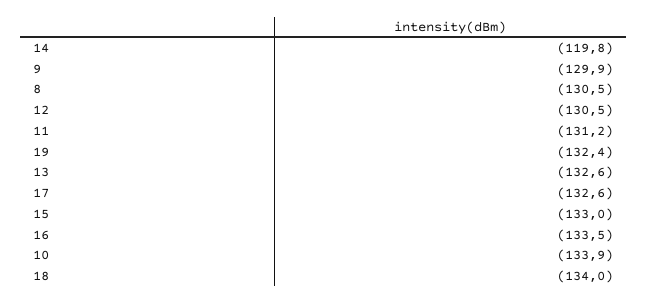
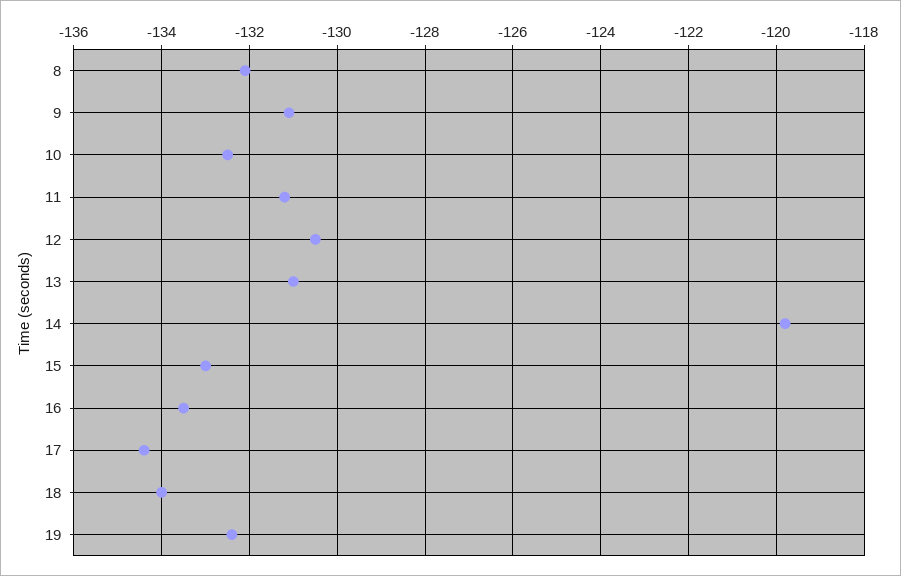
  {
    "14": -119.8,
-   "9": -129.9,
+   "9": -131,
-   "8": -130.5,
+   "8": -132,
    "12": -130.5,
    "11": -131.2,
    "19": -132.4,
-   "13": -132.6,
+   "13": -131,
-   "17": -132.6,
+   "17": -134.5,
    "15": -133,
    "16": -133.5,
-   "10": -133.9,
+   "10": -132.5,
    "18": -134
  }

